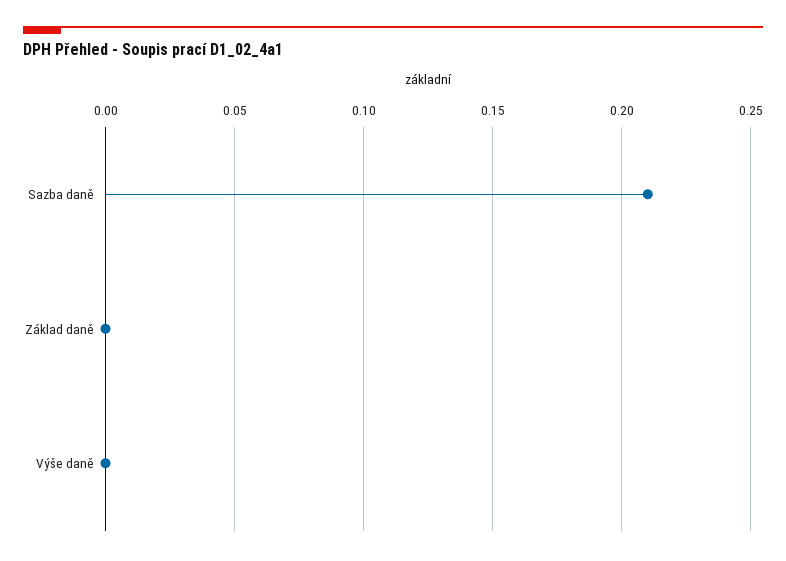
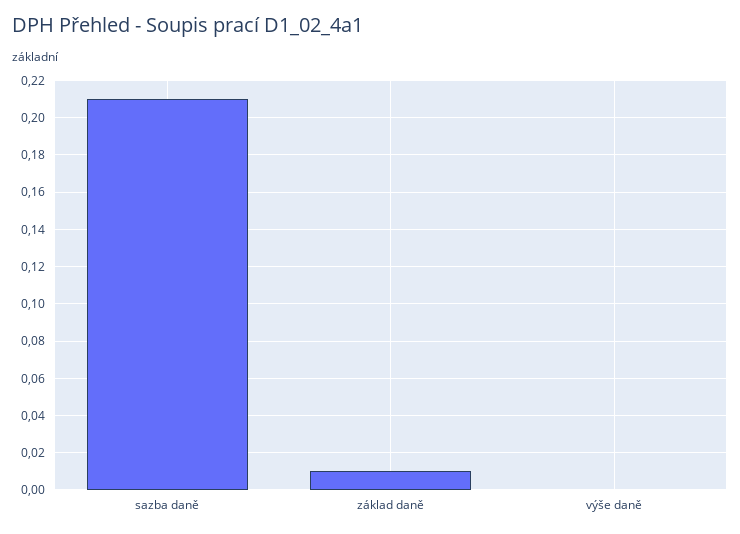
  {
    "Sazba daně": 0.21,
-   "Základ daně": 0,
+   "Základ daně": 0.01,
    "Výše daně": 0
  }

